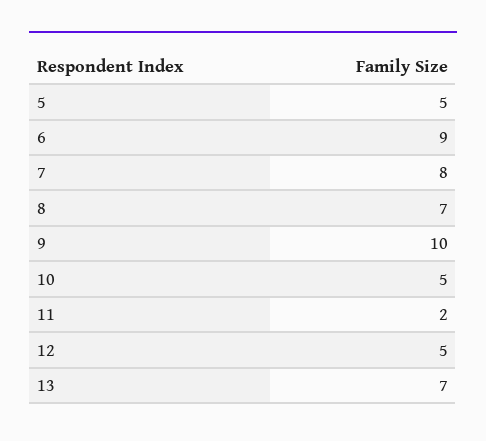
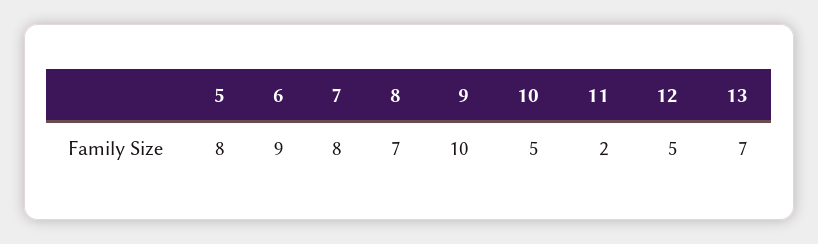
  {
-   "5": 5,
+   "5": 8,
    "6": 9,
    "7": 8,
    "8": 7,
    "9": 10,
    "10": 5,
    "11": 2,
    "12": 5,
    "13": 7
  }

